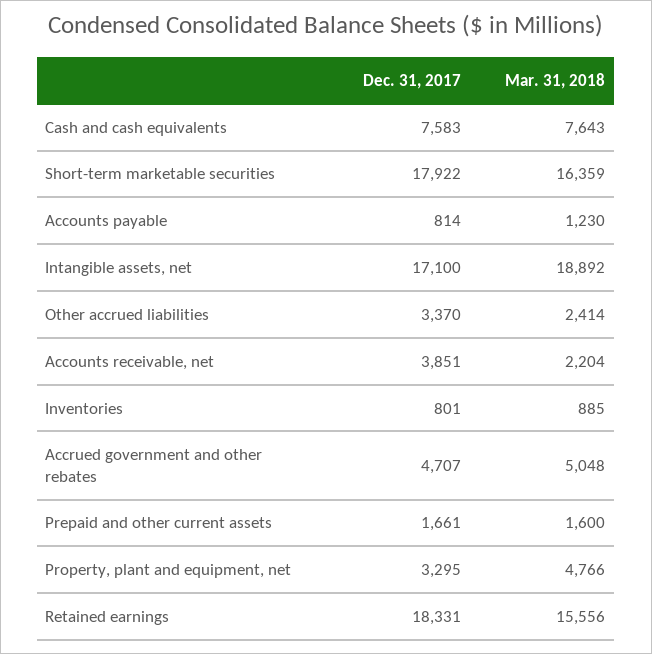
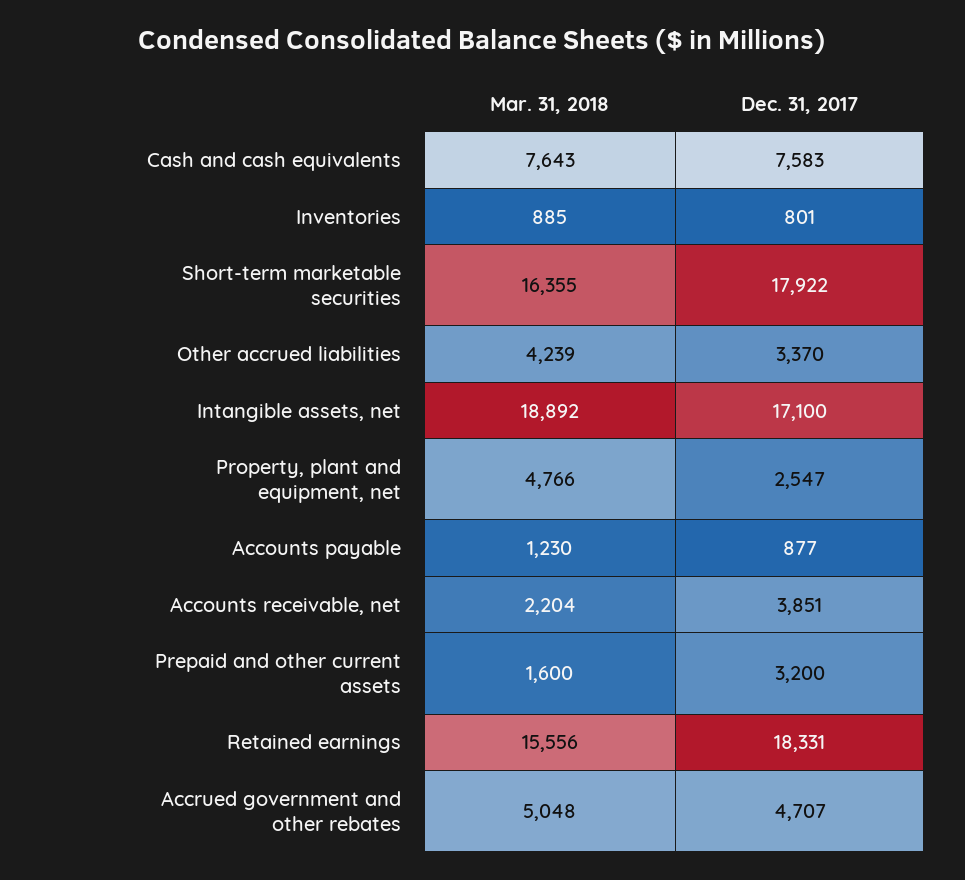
  {
    "Dec. 31, 2017": {
      "Cash and cash equivalents": 7583,
      "Short-term marketable securities": 17922,
-     "Accounts payable": 814,
+     "Accounts payable": 877,
      "Intangible assets, net": 17100,
      "Other accrued liabilities": 3370,
      "Accounts receivable, net": 3851,
      "Inventories": 801,
      "Accrued government and other rebates": 4707,
-     "Prepaid and other current assets": 1661,
+     "Prepaid and other current assets": 3200,
-     "Property, plant and equipment, net": 3295,
+     "Property, plant and equipment, net": 2547,
      "Retained earnings": 18331
    },
    "Mar. 31, 2018": {
      "Cash and cash equivalents": 7643,
-     "Short-term marketable securities": 16359,
+     "Short-term marketable securities": 16355,
      "Accounts payable": 1230,
      "Intangible assets, net": 18892,
-     "Other accrued liabilities": 2414,
+     "Other accrued liabilities": 4239,
      "Accounts receivable, net": 2204,
      "Inventories": 885,
      "Accrued government and other rebates": 5048,
      "Prepaid and other current assets": 1600,
      "Property, plant and equipment, net": 4766,
      "Retained earnings": 15556
    }
  }

